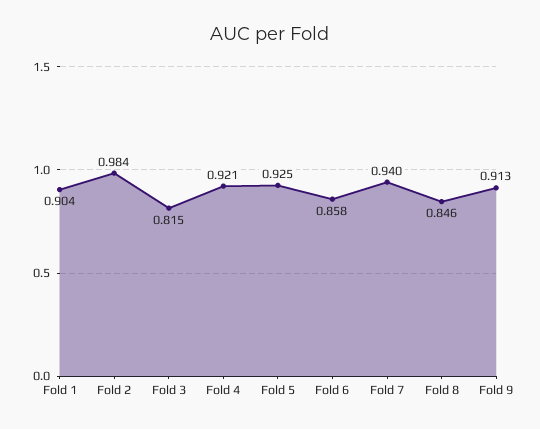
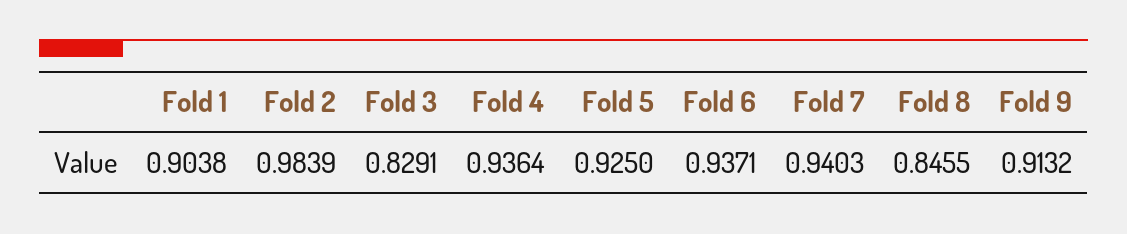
  {
    "Fold 1": 0.9038,
    "Fold 2": 0.9839,
-   "Fold 3": 0.815,
+   "Fold 3": 0.8291,
-   "Fold 4": 0.921,
+   "Fold 4": 0.9364,
    "Fold 5": 0.925,
-   "Fold 6": 0.858,
+   "Fold 6": 0.9371,
    "Fold 7": 0.9403,
    "Fold 8": 0.8455,
    "Fold 9": 0.9132
  }

